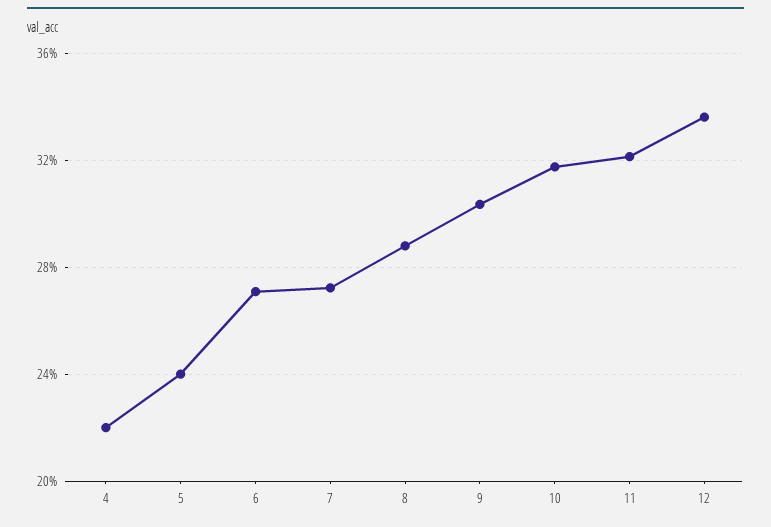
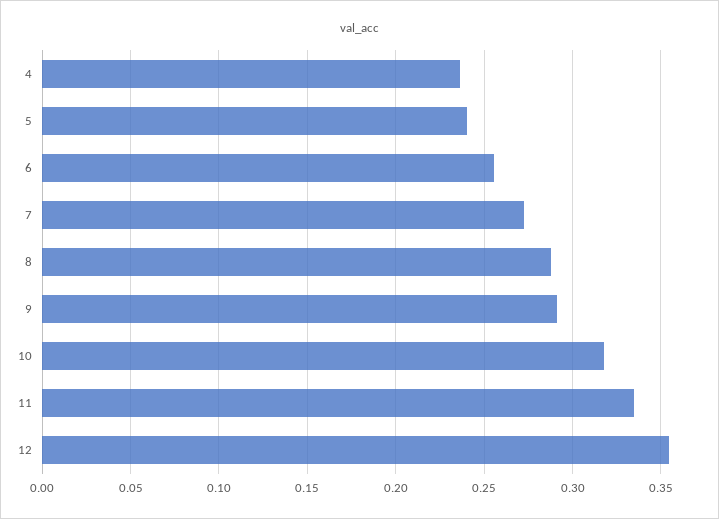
  {
-   "4": 0.22,
+   "4": 0.235,
    "5": 0.24,
-   "6": 0.27,
+   "6": 0.255,
    "7": 0.27,
    "8": 0.29,
-   "9": 0.305,
+   "9": 0.29,
    "10": 0.32,
-   "11": 0.32,
+   "11": 0.335,
-   "12": 0.335
+   "12": 0.355
  }

